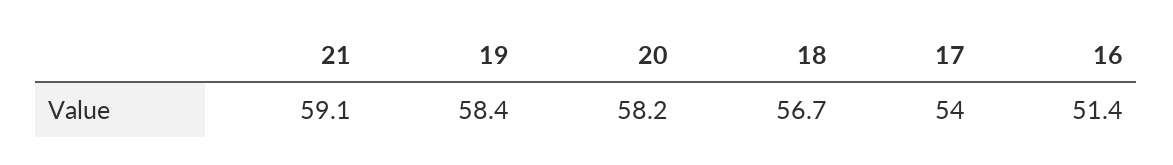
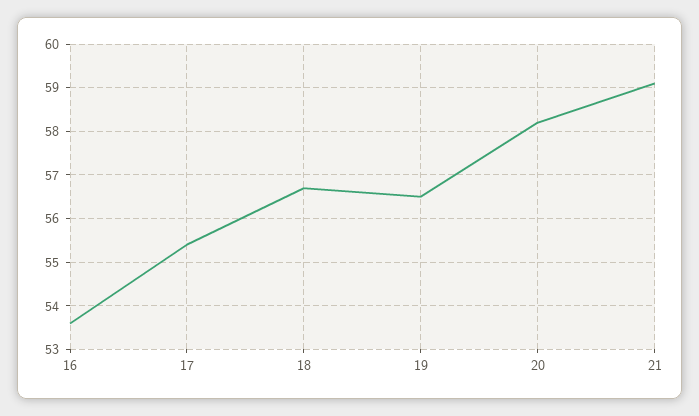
  {
    "21": 59.1,
-   "19": 58.4,
+   "19": 56.5,
    "20": 58.2,
    "18": 56.7,
-   "17": 54,
+   "17": 55.5,
-   "16": 51.4
+   "16": 53.5
  }

